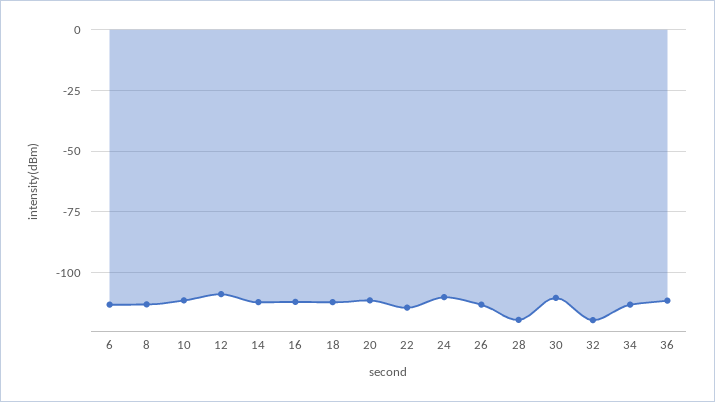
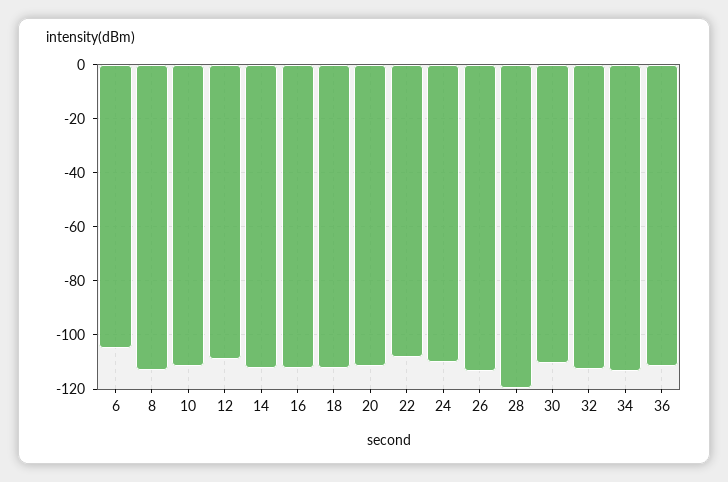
  {
-   "6": -112.5,
+   "6": -105,
    "8": -112.5,
    "10": -112.5,
    "12": -110,
    "14": -112.5,
    "16": -112.5,
    "18": -112.5,
    "20": -112.5,
-   "22": -115,
+   "22": -107.5,
    "24": -110,
    "26": -112.5,
    "28": -120,
    "30": -110,
-   "32": -120,
+   "32": -112.5,
    "34": -112.5,
    "36": -112.5
  }

